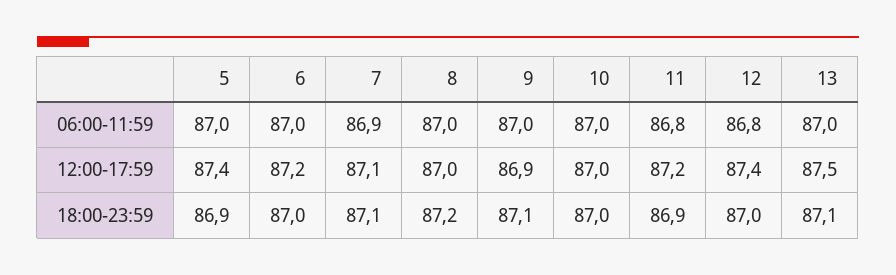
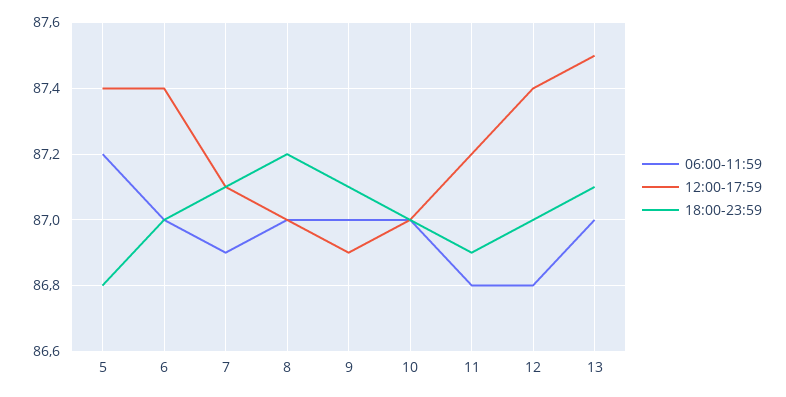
  {
    "06:00-11:59": {
-     "5": 87,
+     "5": 87.2,
      "6": 87,
      "7": 86.9,
      "8": 87,
      "9": 87,
      "10": 87,
      "11": 86.8,
      "12": 86.8,
      "13": 87
    },
    "12:00-17:59": {
      "5": 87.4,
-     "6": 87.2,
+     "6": 87.4,
      "7": 87.1,
      "8": 87,
      "9": 86.9,
      "10": 87,
      "11": 87.2,
      "12": 87.4,
      "13": 87.5
    },
    "18:00-23:59": {
-     "5": 86.9,
+     "5": 86.8,
      "6": 87,
      "7": 87.1,
      "8": 87.2,
      "9": 87.1,
      "10": 87,
      "11": 86.9,
      "12": 87,
      "13": 87.1
    }
  }

